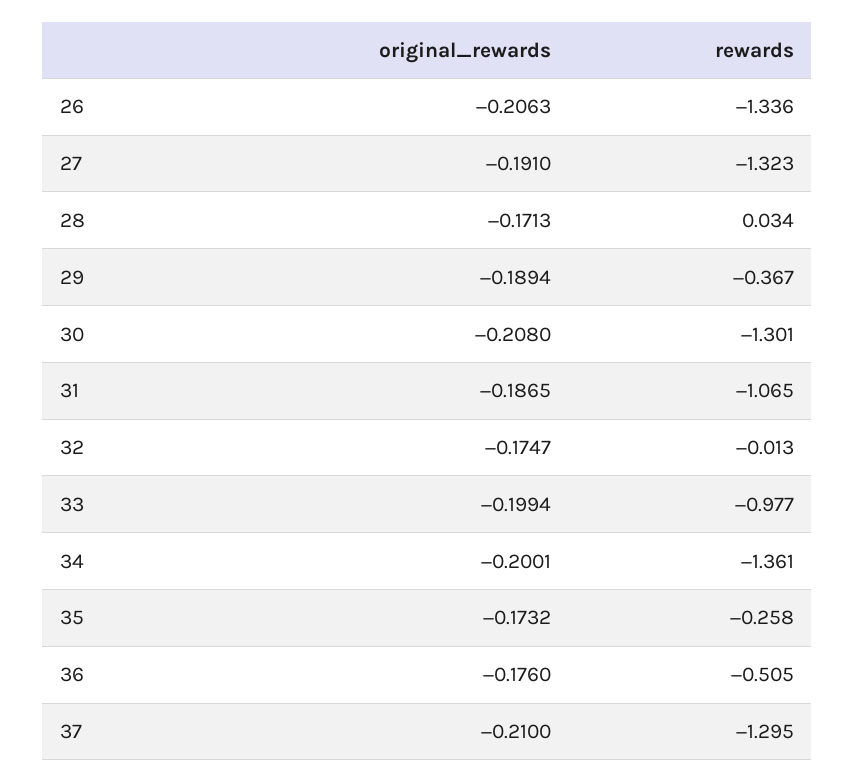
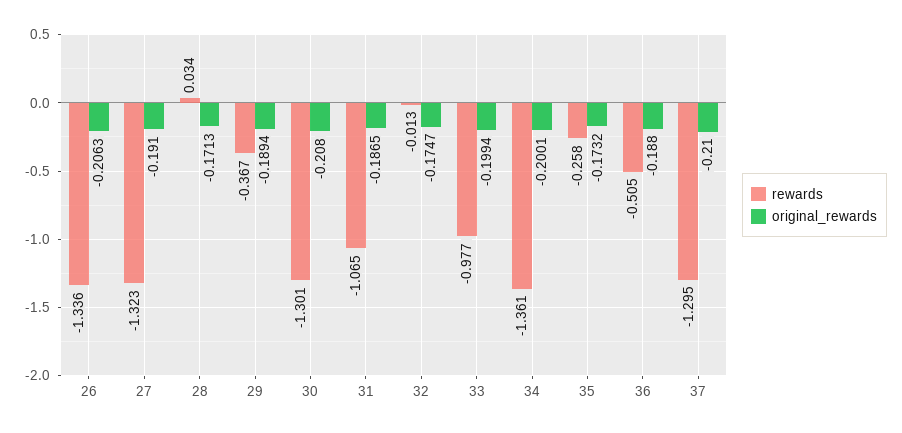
  {
    "original_rewards": {
      "26": -0.2063,
      "27": -0.191,
      "28": -0.1713,
      "29": -0.1894,
      "30": -0.208,
      "31": -0.1865,
      "32": -0.1747,
      "33": -0.1994,
      "34": -0.2001,
      "35": -0.1732,
-     "36": -0.176,
+     "36": -0.188,
      "37": -0.21
    },
    "rewards": {
      "26": -1.336,
      "27": -1.323,
      "28": 0.034,
      "29": -0.367,
      "30": -1.301,
      "31": -1.065,
      "32": -0.013,
      "33": -0.977,
      "34": -1.361,
      "35": -0.258,
      "36": -0.505,
      "37": -1.295
    }
  }

